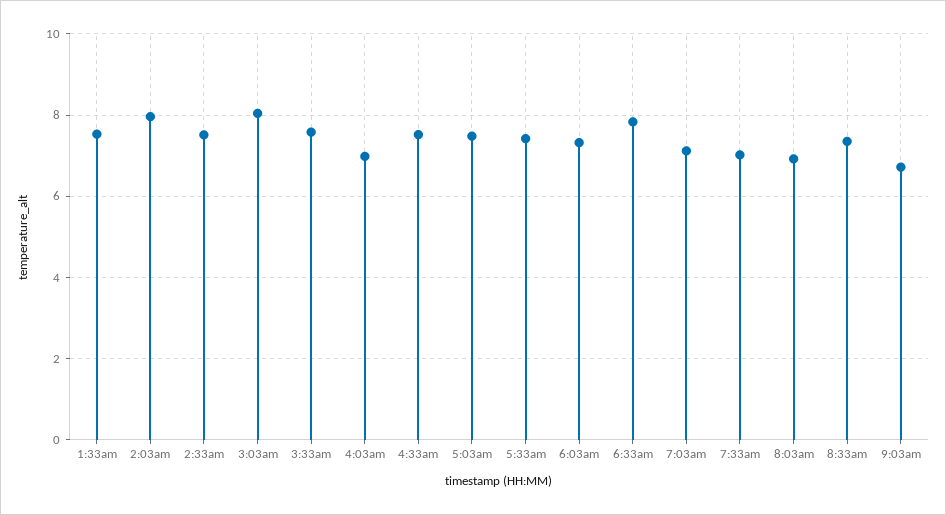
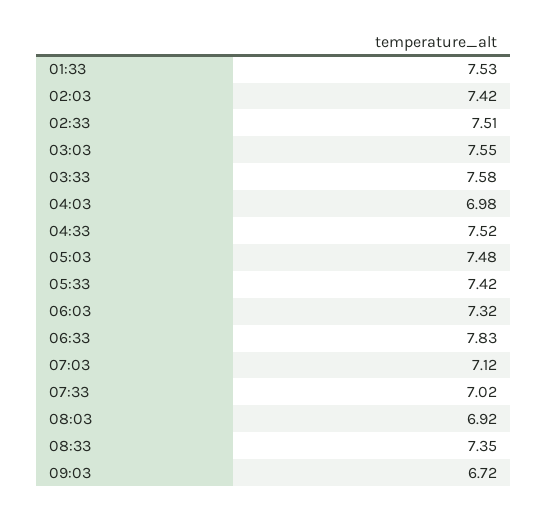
  {
    "1:33am": 7.53,
-   "2:03am": 8,
+   "2:03am": 7.42,
    "2:33am": 7.51,
-   "3:03am": 8,
+   "3:03am": 7.55,
    "3:33am": 7.58,
    "4:03am": 6.98,
    "4:33am": 7.52,
    "5:03am": 7.48,
    "5:33am": 7.42,
    "6:03am": 7.32,
    "6:33am": 7.83,
    "7:03am": 7.12,
    "7:33am": 7.02,
    "8:03am": 6.92,
    "8:33am": 7.35,
    "9:03am": 6.72
  }

